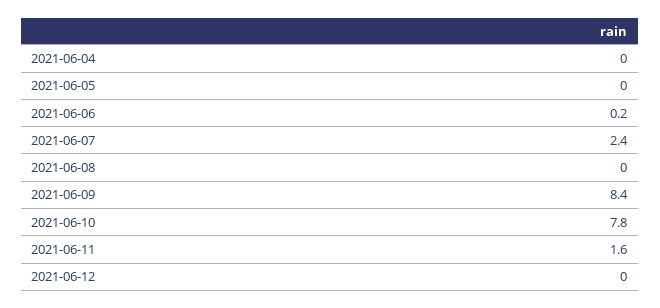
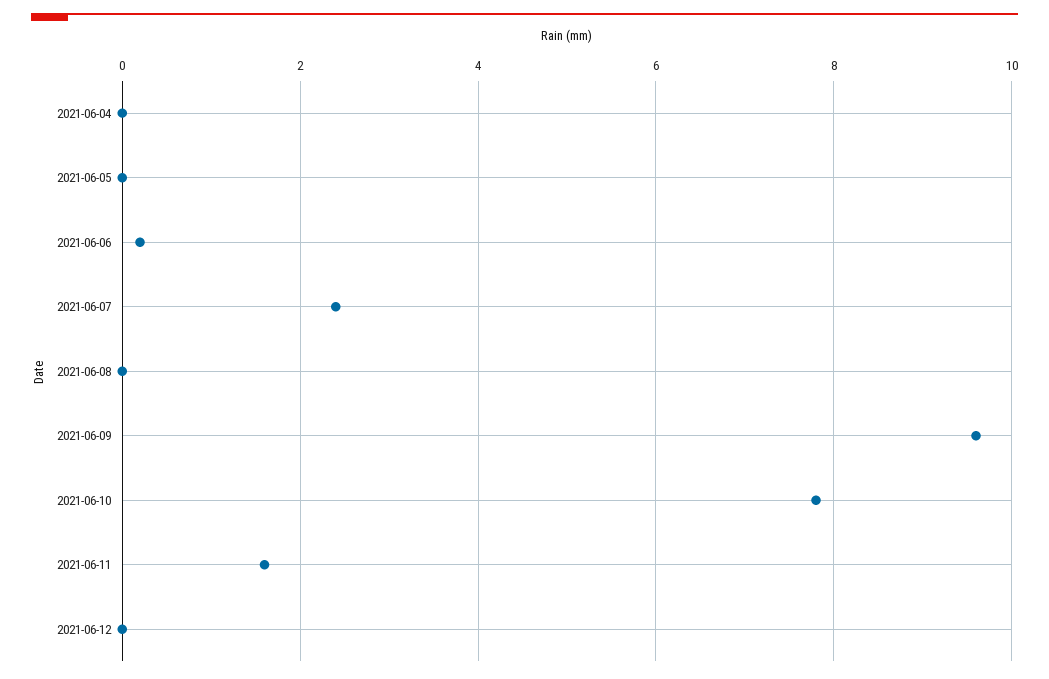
  {
    "2021-06-04": 0,
    "2021-06-05": 0,
    "2021-06-06": 0.2,
    "2021-06-07": 2.4,
    "2021-06-08": 0,
-   "2021-06-09": 8.4,
+   "2021-06-09": 9.5,
    "2021-06-10": 7.8,
    "2021-06-11": 1.6,
    "2021-06-12": 0
  }

